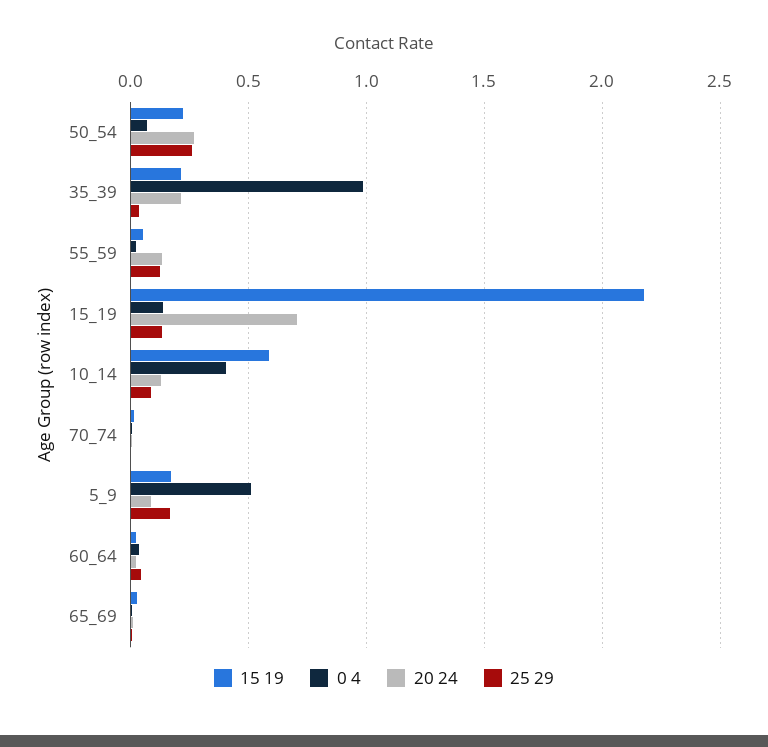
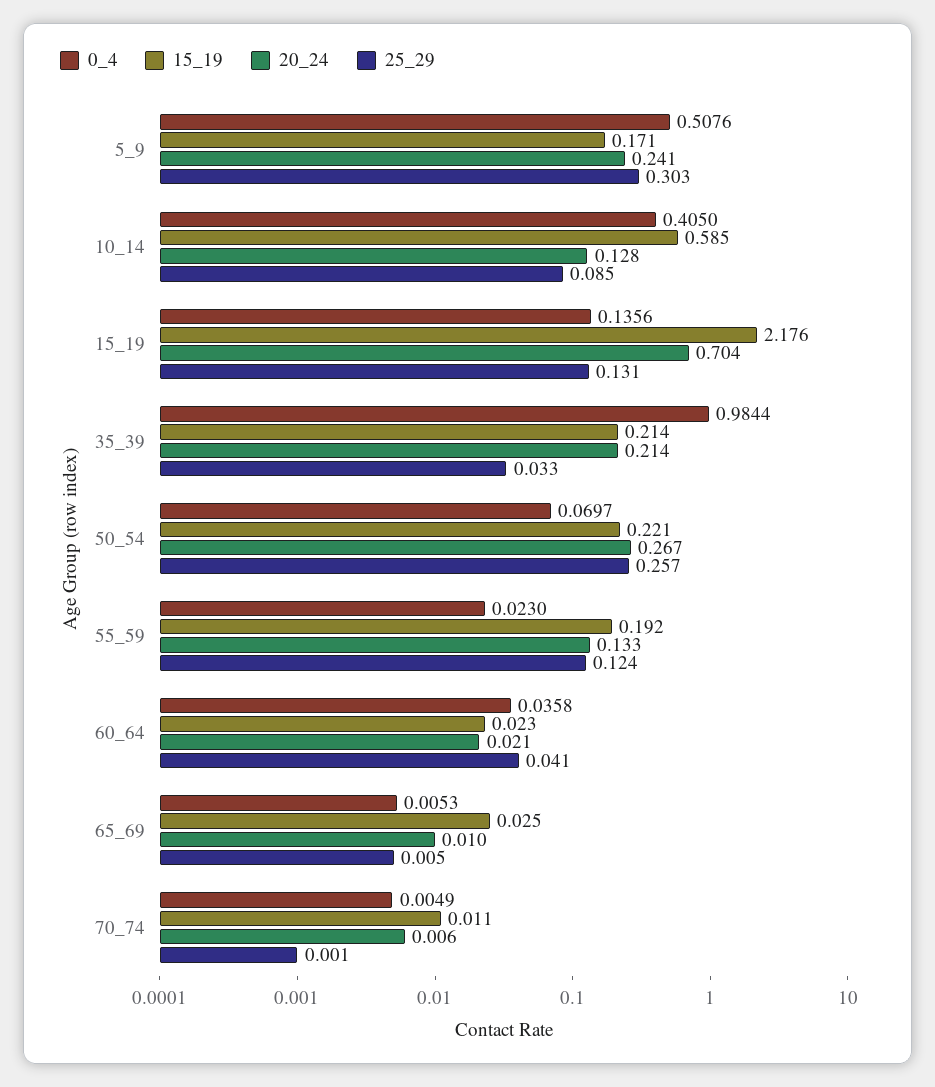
  {
    "15 19": {
      "50_54": 0.221,
      "35_39": 0.214,
-     "55_59": 0.05,
+     "55_59": 0.192,
      "15_19": 2.176,
      "10_14": 0.585,
      "70_74": 0.011,
      "5_9": 0.171,
      "60_64": 0.023,
      "65_69": 0.025
    },
    "0 4": {
      "50_54": 0.0697,
      "35_39": 0.9844,
      "55_59": 0.023,
      "15_19": 0.1356,
      "10_14": 0.405,
      "70_74": 0.0049,
      "5_9": 0.5076,
      "60_64": 0.0358,
      "65_69": 0.0053
    },
    "20 24": {
      "50_54": 0.267,
      "35_39": 0.214,
      "55_59": 0.133,
      "15_19": 0.704,
      "10_14": 0.128,
      "70_74": 0.006,
-     "5_9": 0.1,
+     "5_9": 0.241,
      "60_64": 0.021,
      "65_69": 0.01
    },
    "25 29": {
      "50_54": 0.257,
      "35_39": 0.033,
      "55_59": 0.124,
      "15_19": 0.131,
      "10_14": 0.085,
      "70_74": 0.001,
-     "5_9": 0.15,
+     "5_9": 0.303,
      "60_64": 0.041,
      "65_69": 0.005
    }
  }

